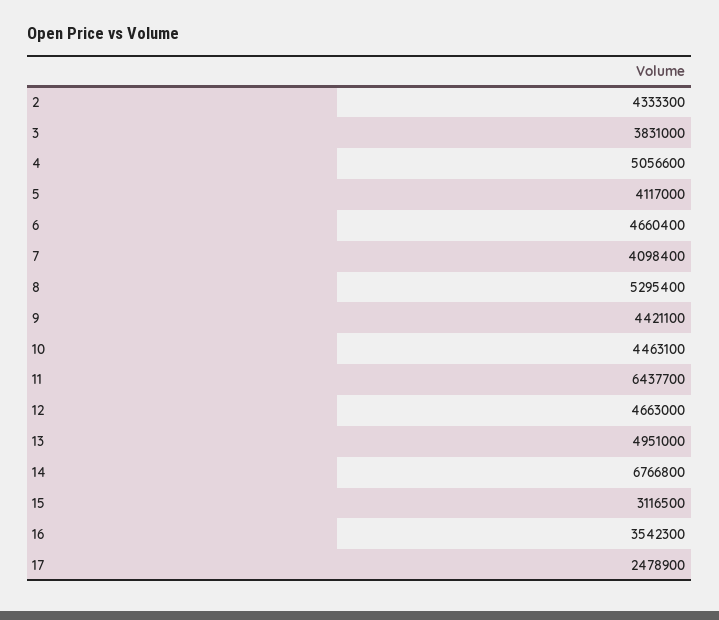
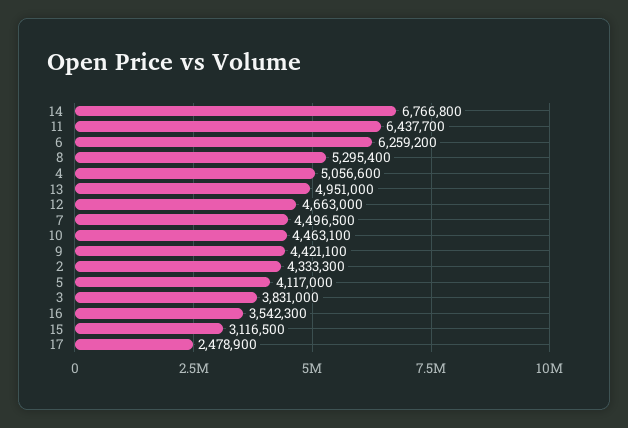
  {
    "2": 4333300,
    "3": 3831000,
    "4": 5056600,
    "5": 4117000,
-   "6": 4660400,
+   "6": 6259200,
-   "7": 4098400,
+   "7": 4496500,
    "8": 5295400,
    "9": 4421100,
    "10": 4463100,
    "11": 6437700,
    "12": 4663000,
    "13": 4951000,
    "14": 6766800,
    "15": 3116500,
    "16": 3542300,
    "17": 2478900
  }

